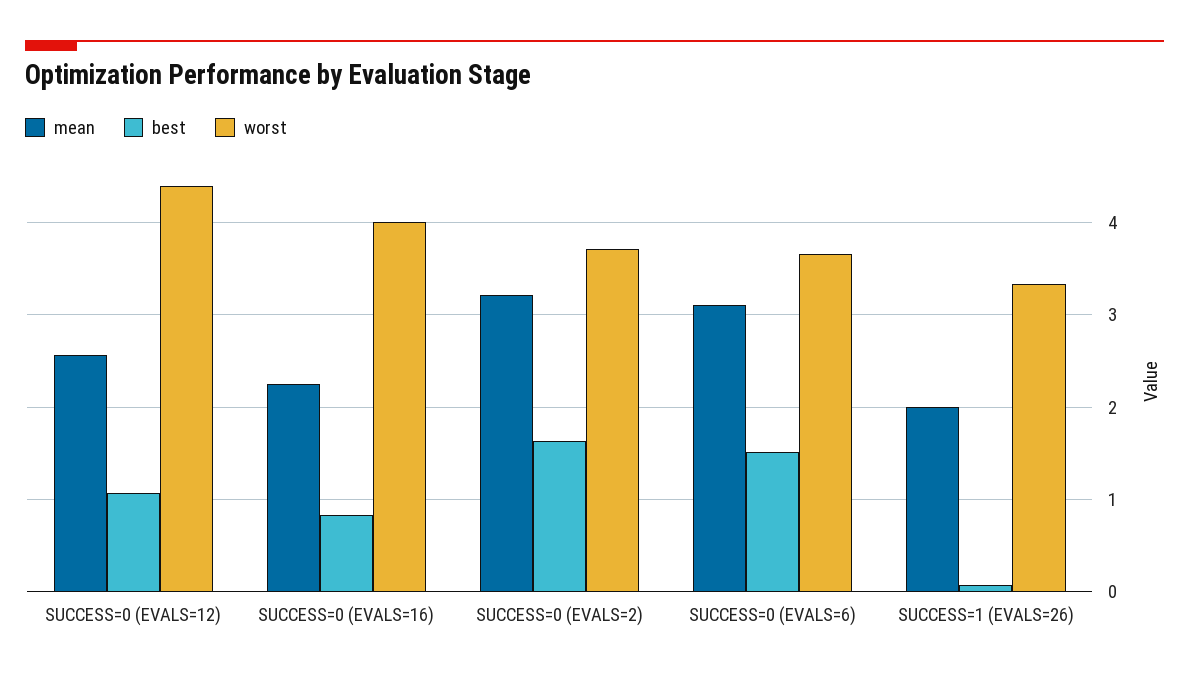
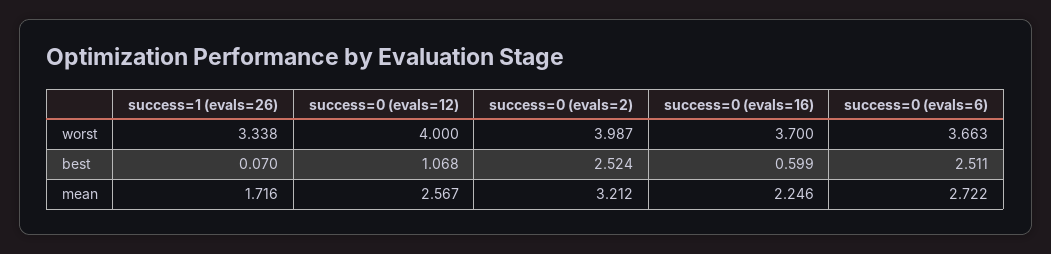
  {
    "mean": {
      "SUCCESS=0 (EVALS=12)": 2.567,
      "SUCCESS=0 (EVALS=16)": 2.246,
      "SUCCESS=0 (EVALS=2)": 3.212,
-     "SUCCESS=0 (EVALS=6)": 3.1,
+     "SUCCESS=0 (EVALS=6)": 2.722,
-     "SUCCESS=1 (EVALS=26)": 2
+     "SUCCESS=1 (EVALS=26)": 1.716
    },
    "best": {
      "SUCCESS=0 (EVALS=12)": 1.068,
-     "SUCCESS=0 (EVALS=16)": 0.8,
+     "SUCCESS=0 (EVALS=16)": 0.599,
-     "SUCCESS=0 (EVALS=2)": 1.6,
+     "SUCCESS=0 (EVALS=2)": 2.524,
-     "SUCCESS=0 (EVALS=6)": 1.5,
+     "SUCCESS=0 (EVALS=6)": 2.511,
      "SUCCESS=1 (EVALS=26)": 0.07
    },
    "worst": {
-     "SUCCESS=0 (EVALS=12)": 4.4,
+     "SUCCESS=0 (EVALS=12)": 4,
-     "SUCCESS=0 (EVALS=16)": 4,
+     "SUCCESS=0 (EVALS=16)": 3.7,
-     "SUCCESS=0 (EVALS=2)": 3.7,
+     "SUCCESS=0 (EVALS=2)": 3.987,
      "SUCCESS=0 (EVALS=6)": 3.663,
      "SUCCESS=1 (EVALS=26)": 3.338
    }
  }

